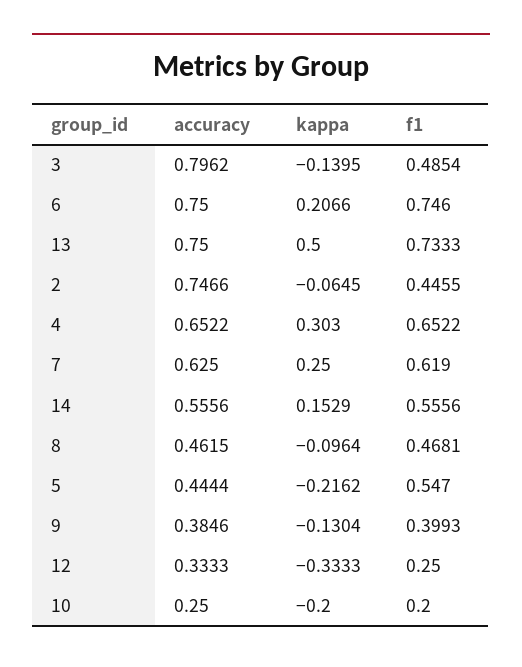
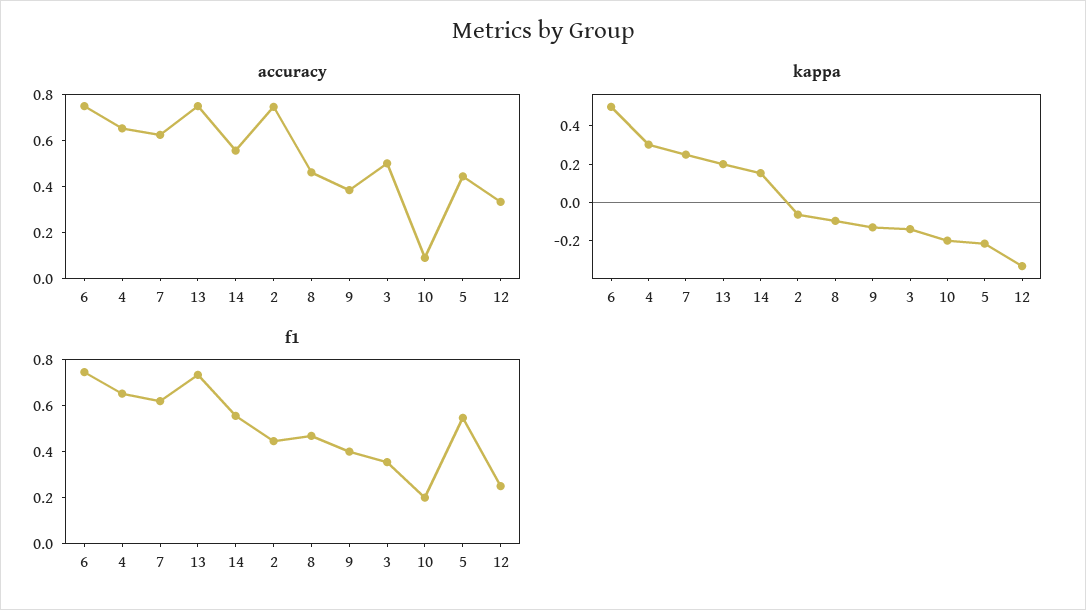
  {
    "accuracy": {
-     "3": 0.7962,
+     "3": 0.5,
      "6": 0.75,
      "13": 0.75,
      "2": 0.7466,
      "4": 0.6522,
      "7": 0.625,
      "14": 0.5556,
      "8": 0.4615,
      "5": 0.4444,
      "9": 0.3846,
      "12": 0.3333,
-     "10": 0.25
+     "10": 0.1
    },
    "kappa": {
      "3": -0.1395,
-     "6": 0.2066,
+     "6": 0.5,
-     "13": 0.5,
+     "13": 0.2,
      "2": -0.0645,
      "4": 0.303,
      "7": 0.25,
      "14": 0.1529,
      "8": -0.0964,
      "5": -0.2162,
      "9": -0.1304,
      "12": -0.3333,
      "10": -0.2
    },
    "f1": {
-     "3": 0.4854,
+     "3": 0.35,
      "6": 0.746,
      "13": 0.7333,
      "2": 0.4455,
      "4": 0.6522,
      "7": 0.619,
      "14": 0.5556,
      "8": 0.4681,
      "5": 0.547,
      "9": 0.3993,
      "12": 0.25,
      "10": 0.2
    }
  }

